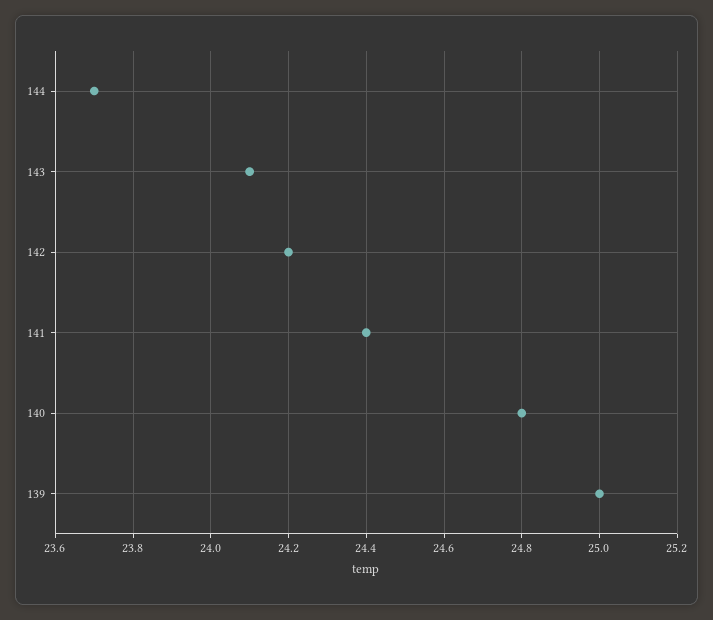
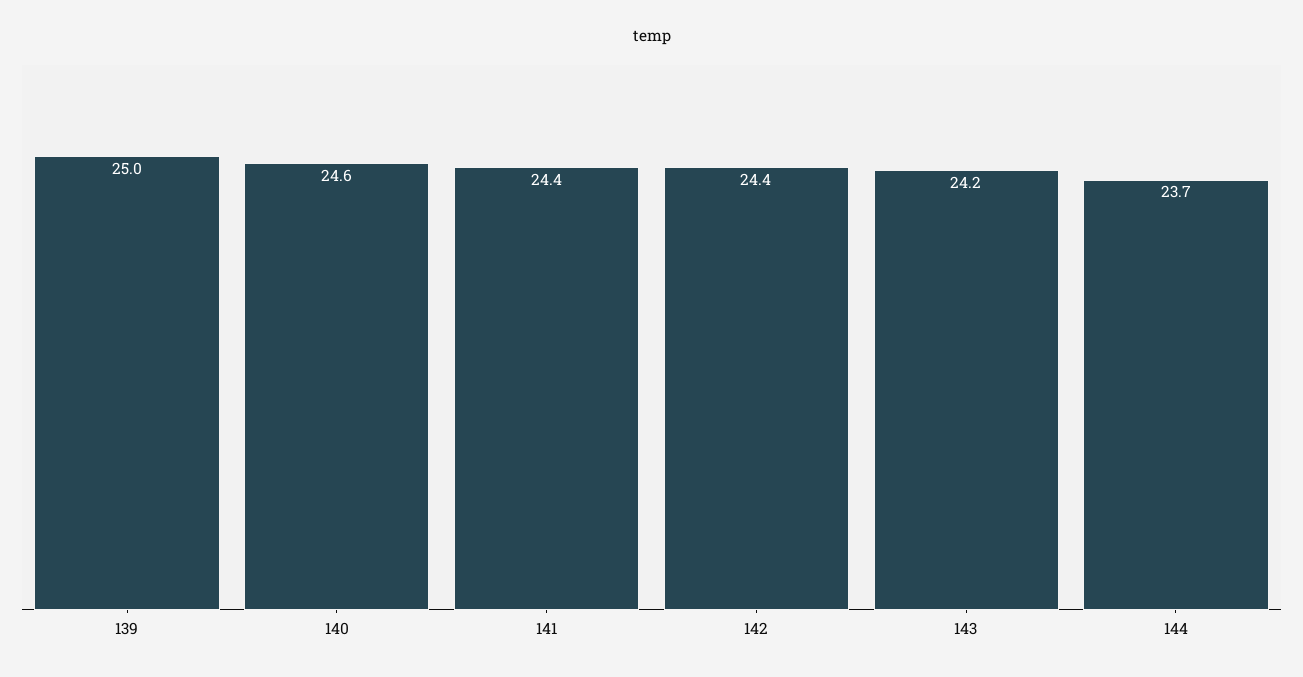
  {
    "144": 23.7,
-   "143": 24.1,
+   "143": 24.2,
-   "142": 24.2,
+   "142": 24.4,
    "141": 24.4,
-   "140": 24.8,
+   "140": 24.6,
    "139": 25
  }

